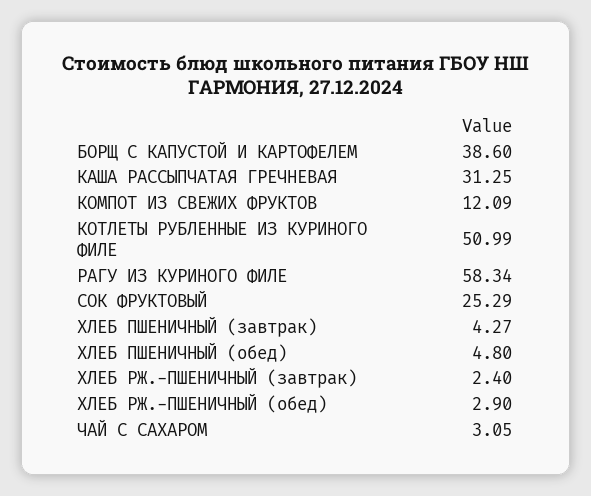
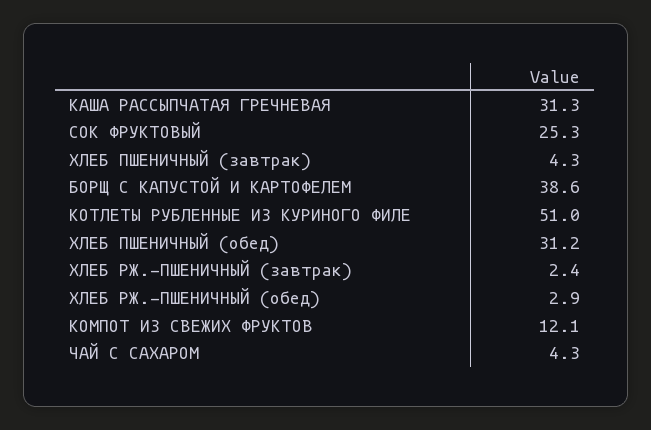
  {
    "БОРЩ С КАПУСТОЙ И КАРТОФЕЛЕМ": 38.6,
    "КАША РАССЫПЧАТАЯ ГРЕЧНЕВАЯ": 31.25,
    "КОМПОТ ИЗ СВЕЖИХ ФРУКТОВ": 12.09,
    "КОТЛЕТЫ РУБЛЕННЫЕ ИЗ КУРИНОГО ФИЛЕ": 50.99,
-   "РАГУ ИЗ КУРИНОГО ФИЛЕ": 58.34,
    "СОК ФРУКТОВЫЙ": 25.29,
    "ХЛЕБ ПШЕНИЧНЫЙ (завтрак)": 4.27,
-   "ХЛЕБ ПШЕНИЧНЫЙ (обед)": 4.8,
+   "ХЛЕБ ПШЕНИЧНЫЙ (обед)": 31.2,
    "ХЛЕБ РЖ.-ПШЕНИЧНЫЙ (завтрак)": 2.4,
    "ХЛЕБ РЖ.-ПШЕНИЧНЫЙ (обед)": 2.9,
-   "ЧАЙ С САХАРОМ": 3.05
+   "ЧАЙ С САХАРОМ": 4.3
  }

